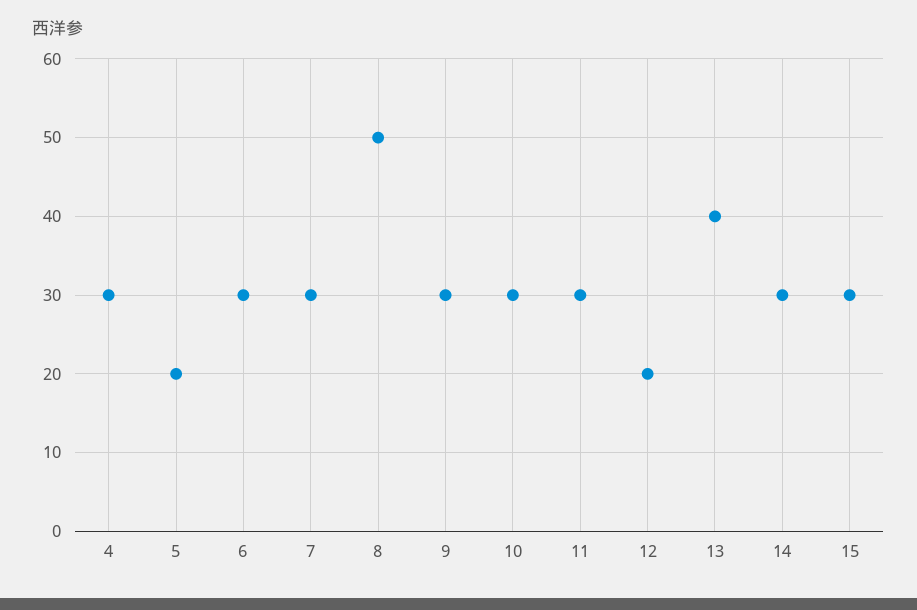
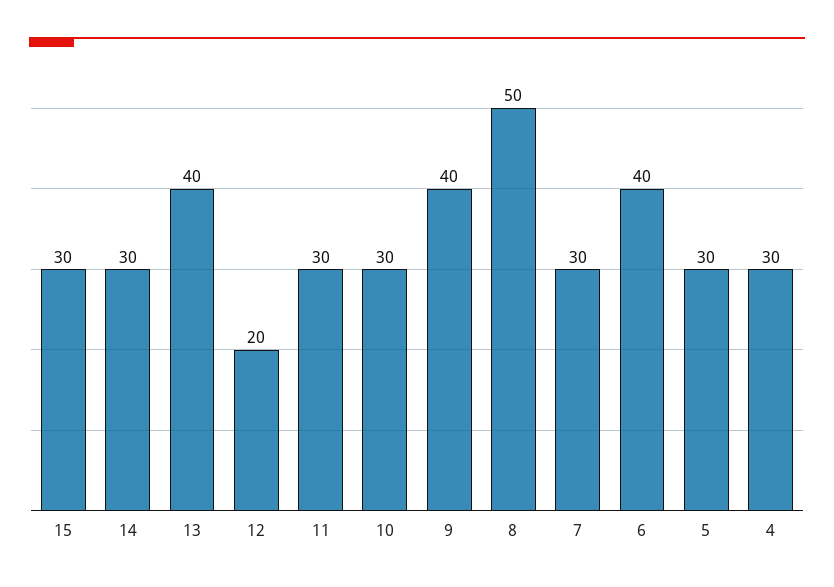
  {
    "4": 30,
-   "5": 20,
+   "5": 30,
-   "6": 30,
+   "6": 40,
    "7": 30,
    "8": 50,
-   "9": 30,
+   "9": 40,
    "10": 30,
    "11": 30,
    "12": 20,
    "13": 40,
    "14": 30,
    "15": 30
  }

